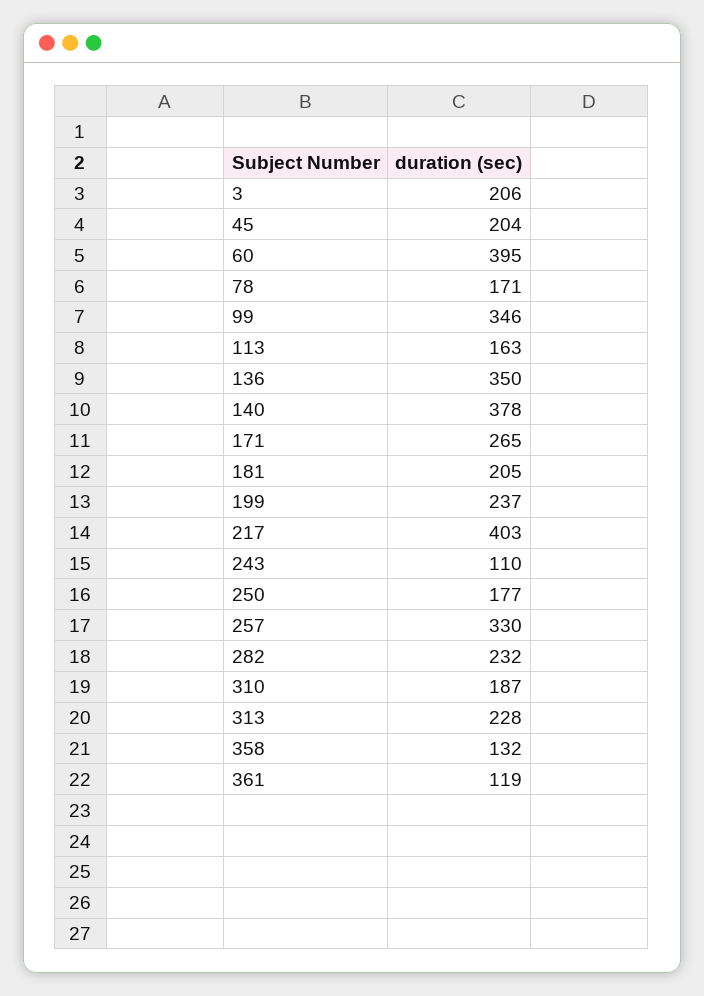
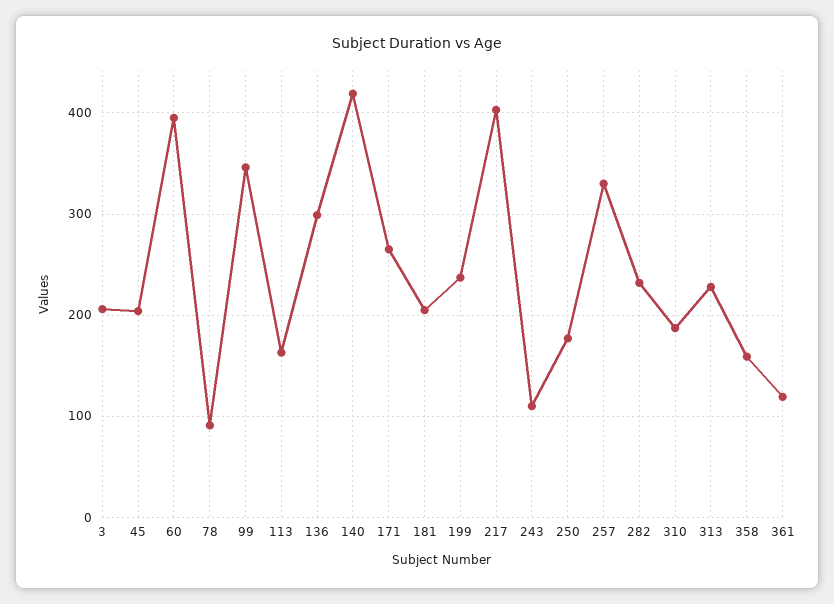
  {
    "3": 206,
    "45": 204,
    "60": 395,
-   "78": 171,
+   "78": 90,
    "99": 346,
    "113": 163,
-   "136": 350,
+   "136": 300,
-   "140": 378,
+   "140": 420,
    "171": 265,
    "181": 205,
    "199": 237,
    "217": 403,
    "243": 110,
    "250": 177,
    "257": 330,
    "282": 232,
    "310": 187,
    "313": 228,
-   "358": 132,
+   "358": 160,
    "361": 119
  }

